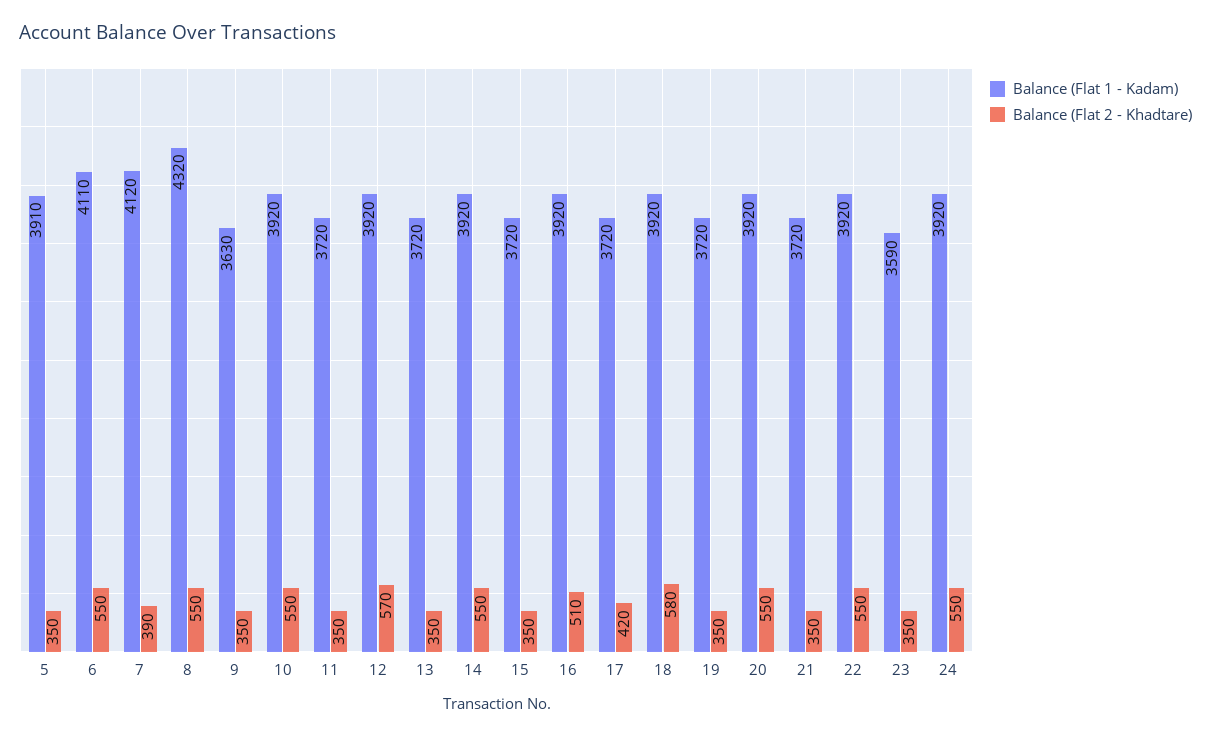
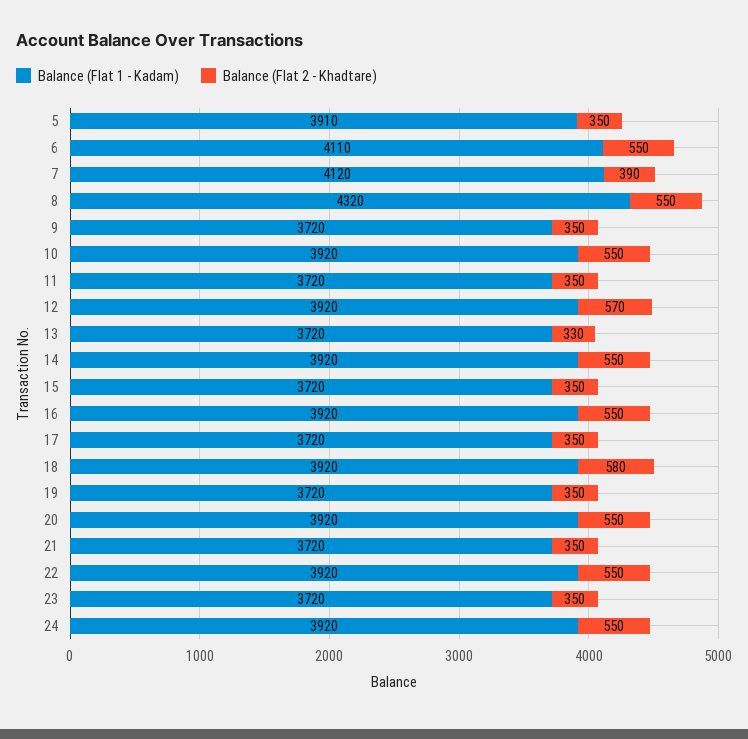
  {
    "Balance (Flat 1 - Kadam)": {
      "5": 3910,
      "6": 4110,
      "7": 4120,
      "8": 4320,
-     "9": 3630,
+     "9": 3720,
      "10": 3920,
      "11": 3720,
      "12": 3920,
      "13": 3720,
      "14": 3920,
      "15": 3720,
      "16": 3920,
      "17": 3720,
      "18": 3920,
      "19": 3720,
      "20": 3920,
      "21": 3720,
      "22": 3920,
-     "23": 3590,
+     "23": 3720,
      "24": 3920
    },
    "Balance (Flat 2 - Khadtare)": {
      "5": 350,
      "6": 550,
      "7": 390,
      "8": 550,
      "9": 350,
      "10": 550,
      "11": 350,
      "12": 570,
-     "13": 350,
+     "13": 330,
      "14": 550,
      "15": 350,
-     "16": 510,
+     "16": 550,
-     "17": 420,
+     "17": 350,
      "18": 580,
      "19": 350,
      "20": 550,
      "21": 350,
      "22": 550,
      "23": 350,
      "24": 550
    }
  }

